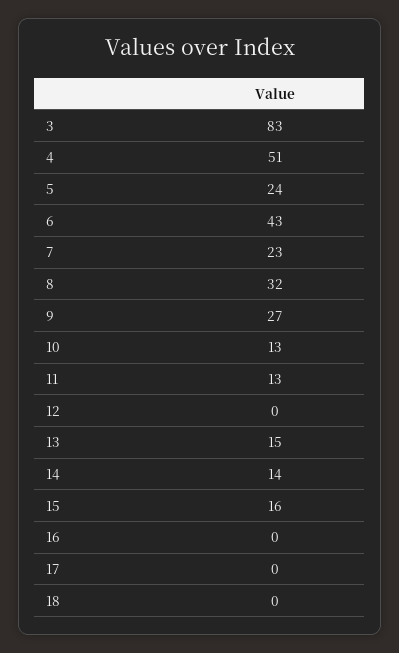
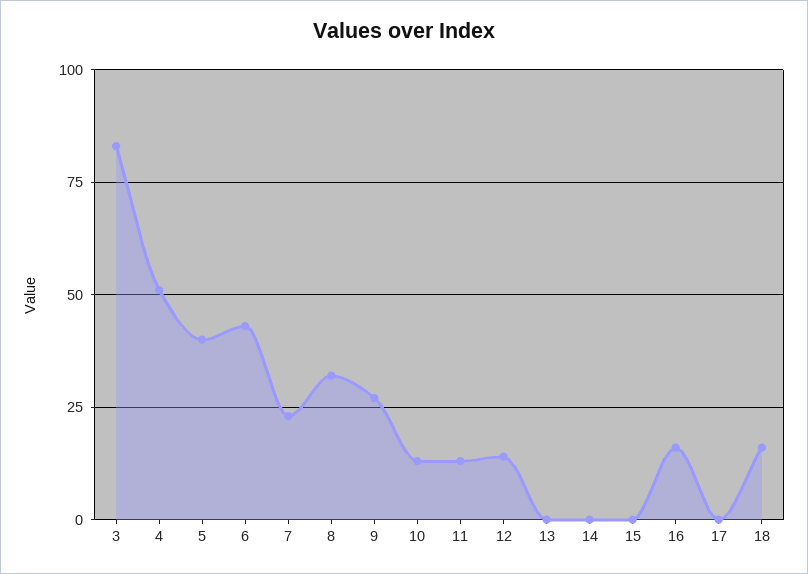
  {
    "3": 83,
    "4": 51,
-   "5": 24,
+   "5": 40,
    "6": 43,
    "7": 23,
    "8": 32,
    "9": 27,
    "10": 13,
    "11": 13,
-   "12": 0,
+   "12": 15,
-   "13": 15,
+   "13": 0,
-   "14": 14,
+   "14": 0,
-   "15": 16,
+   "15": 0,
-   "16": 0,
+   "16": 15,
    "17": 0,
-   "18": 0
+   "18": 15
  }

